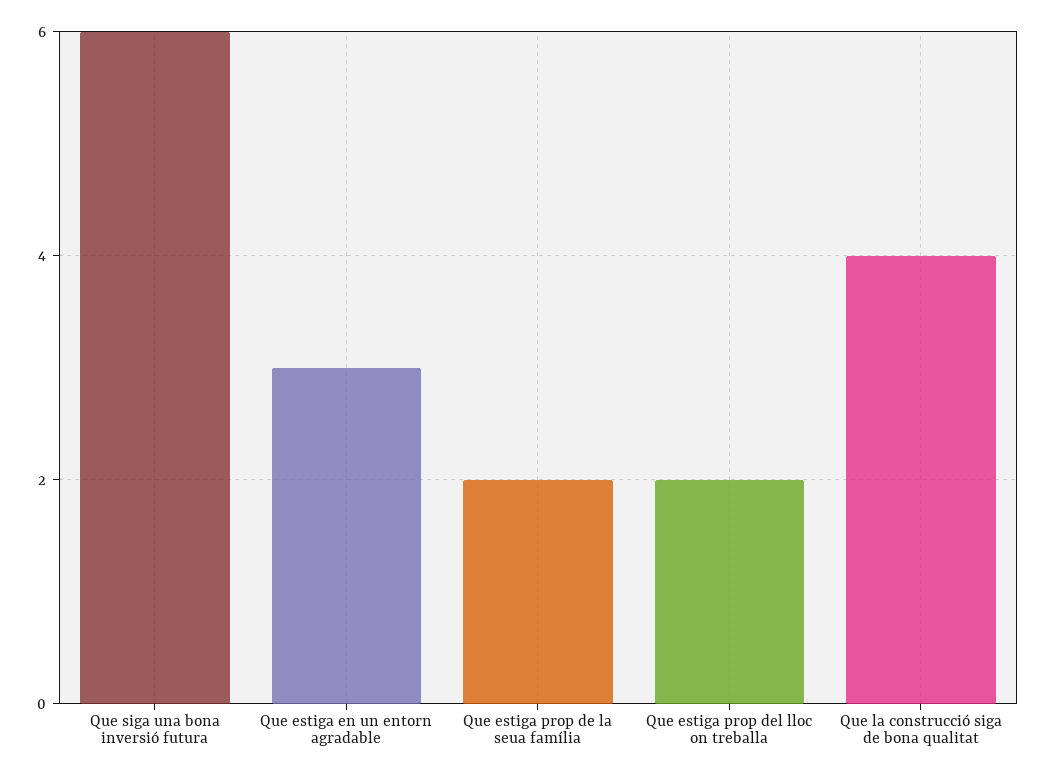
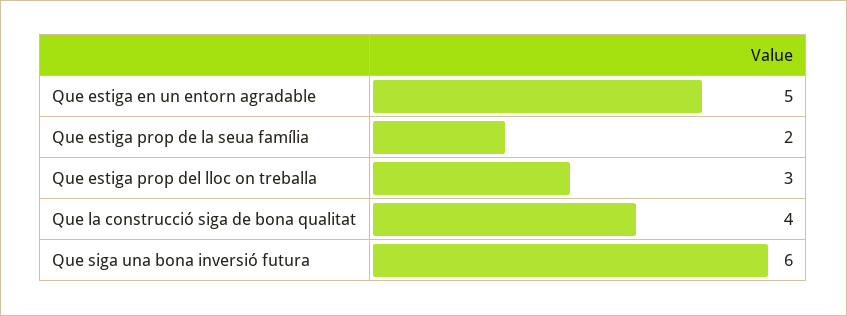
  {
    "Que siga una bona inversió futura": 6,
-   "Que estiga en un entorn agradable": 3,
+   "Que estiga en un entorn agradable": 5,
    "Que estiga prop de la seua família": 2,
-   "Que estiga prop del lloc on treballa": 2,
+   "Que estiga prop del lloc on treballa": 3,
    "Que la construcció siga de bona qualitat": 4
  }

